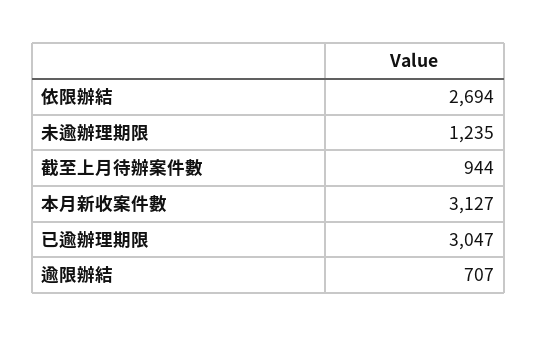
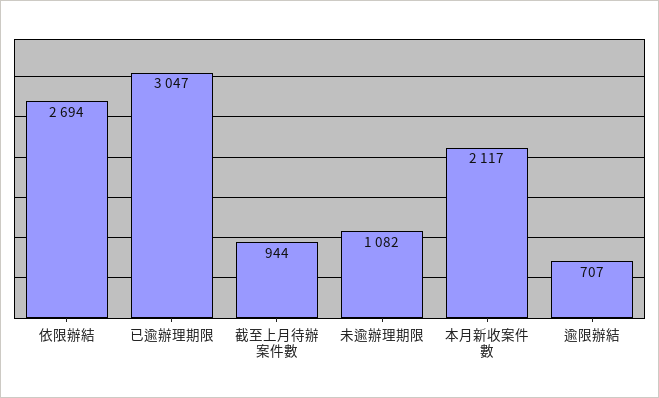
  {
    "依限辦結": 2694,
-   "未逾辦理期限": 1235,
+   "未逾辦理期限": 1082,
    "截至上月待辦案件數": 944,
-   "本月新收案件數": 3127,
+   "本月新收案件數": 2117,
    "已逾辦理期限": 3047,
    "逾限辦結": 707
  }

